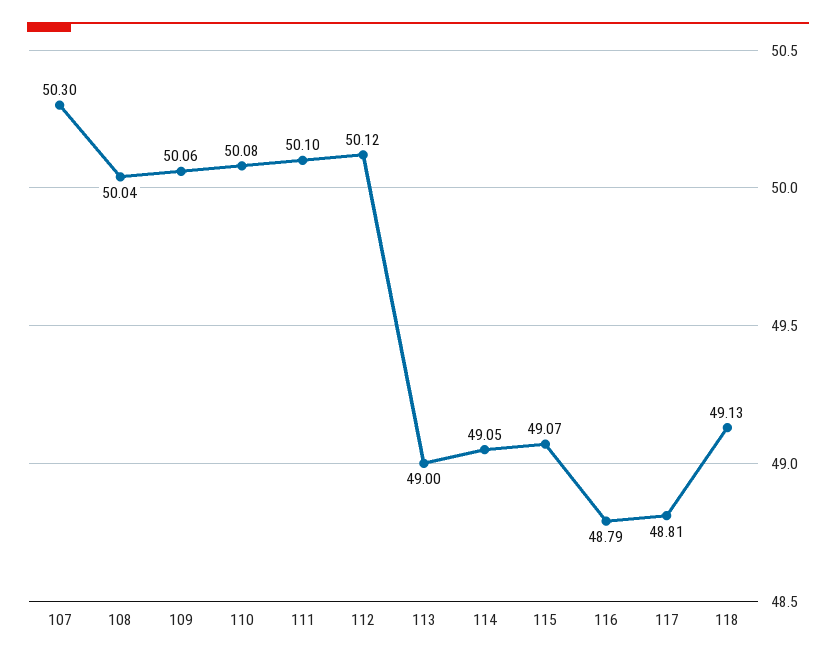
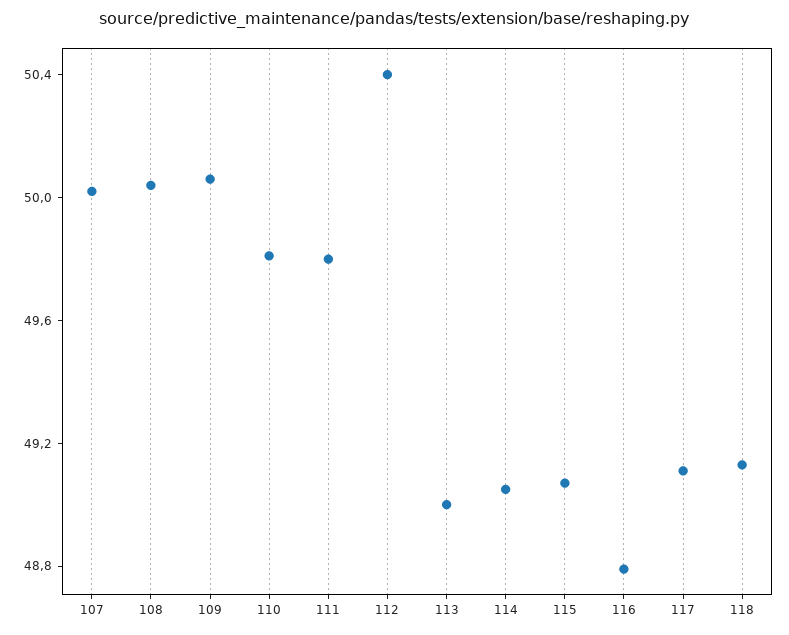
  {
-   "107": 50.3,
+   "107": 50,
    "108": 50.04,
    "109": 50.06,
-   "110": 50.08,
+   "110": 49.8,
-   "111": 50.1,
+   "111": 49.8,
-   "112": 50.12,
+   "112": 50.4,
    "113": 49,
    "114": 49.05,
    "115": 49.07,
    "116": 48.79,
-   "117": 48.81,
+   "117": 49.1,
    "118": 49.13
  }

